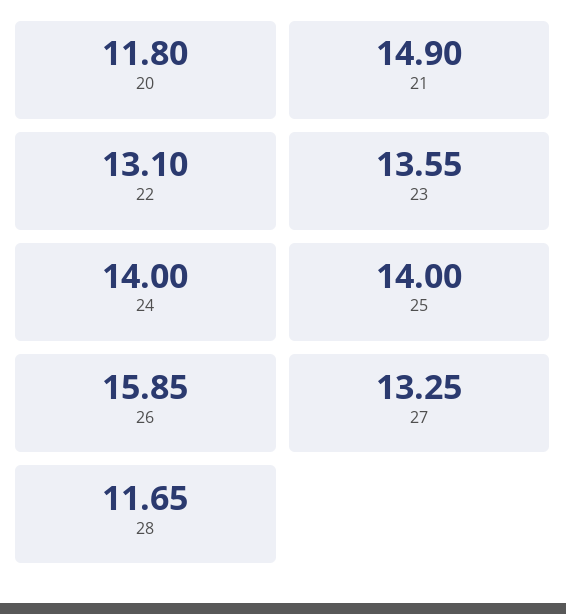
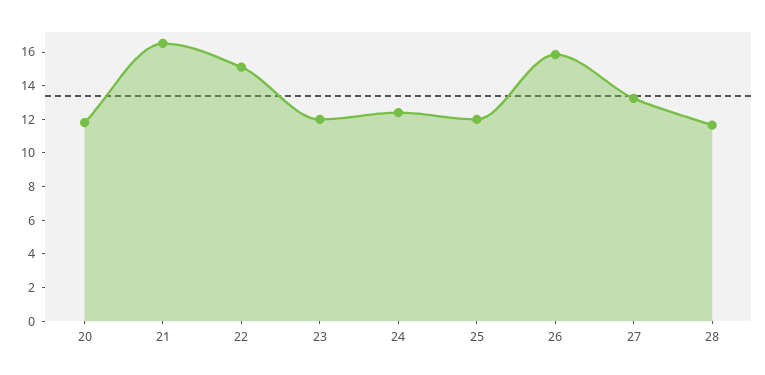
  {
    "20": 11.8,
-   "21": 14.9,
+   "21": 16.5,
-   "22": 13.1,
+   "22": 15,
-   "23": 13.55,
+   "23": 12,
-   "24": 14,
+   "24": 12.5,
-   "25": 14,
+   "25": 12,
    "26": 15.85,
    "27": 13.25,
    "28": 11.65
  }

